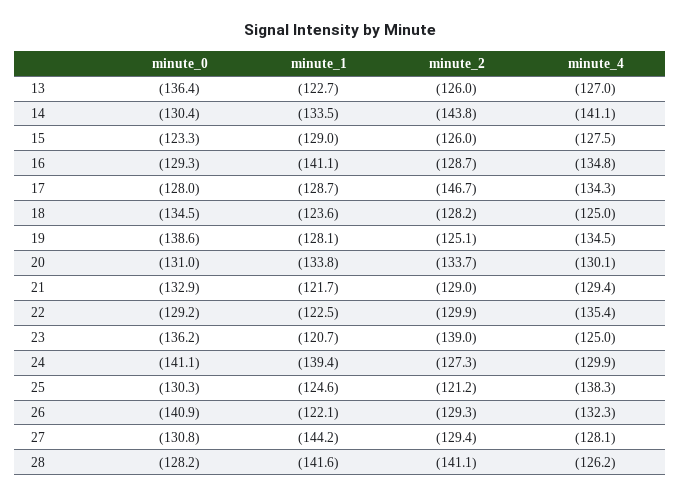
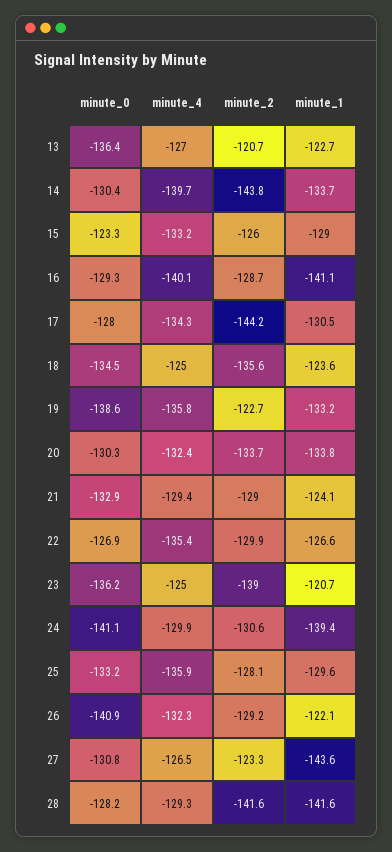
  {
    "minute_0": {
      "13": -136.4,
      "14": -130.4,
      "15": -123.3,
      "16": -129.3,
      "17": -128,
      "18": -134.5,
      "19": -138.6,
-     "20": -131,
+     "20": -130.3,
      "21": -132.9,
-     "22": -129.2,
+     "22": -126.9,
      "23": -136.2,
      "24": -141.1,
-     "25": -130.3,
+     "25": -133.2,
      "26": -140.9,
      "27": -130.8,
      "28": -128.2
    },
    "minute_1": {
      "13": -122.7,
-     "14": -133.5,
+     "14": -133.7,
      "15": -129,
      "16": -141.1,
-     "17": -128.7,
+     "17": -130.5,
      "18": -123.6,
-     "19": -128.1,
+     "19": -133.2,
      "20": -133.8,
-     "21": -121.7,
+     "21": -124.1,
-     "22": -122.5,
+     "22": -126.6,
      "23": -120.7,
      "24": -139.4,
-     "25": -124.6,
+     "25": -129.6,
      "26": -122.1,
-     "27": -144.2,
+     "27": -143.6,
      "28": -141.6
    },
    "minute_2": {
-     "13": -126,
+     "13": -120.7,
      "14": -143.8,
      "15": -126,
      "16": -128.7,
-     "17": -146.7,
+     "17": -144.2,
-     "18": -128.2,
+     "18": -135.6,
-     "19": -125.1,
+     "19": -122.7,
      "20": -133.7,
      "21": -129,
      "22": -129.9,
      "23": -139,
-     "24": -127.3,
+     "24": -130.6,
-     "25": -121.2,
+     "25": -128.1,
-     "26": -129.3,
+     "26": -129.2,
-     "27": -129.4,
+     "27": -123.3,
-     "28": -141.1
+     "28": -141.6
    },
    "minute_4": {
      "13": -127,
-     "14": -141.1,
+     "14": -139.7,
-     "15": -127.5,
+     "15": -133.2,
-     "16": -134.8,
+     "16": -140.1,
      "17": -134.3,
      "18": -125,
-     "19": -134.5,
+     "19": -135.8,
-     "20": -130.1,
+     "20": -132.4,
      "21": -129.4,
      "22": -135.4,
      "23": -125,
      "24": -129.9,
-     "25": -138.3,
+     "25": -135.9,
      "26": -132.3,
-     "27": -128.1,
+     "27": -126.5,
-     "28": -126.2
+     "28": -129.3
    }
  }

